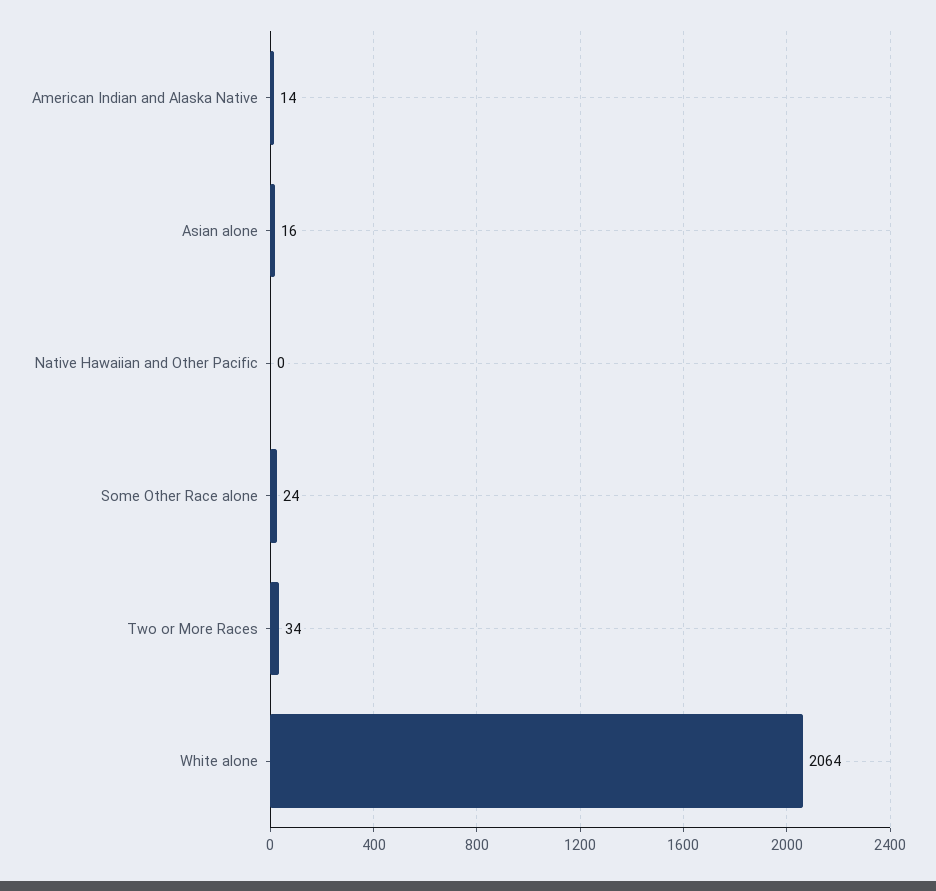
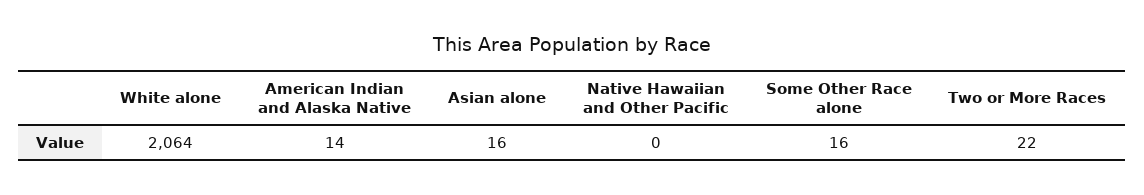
  {
    "American Indian and Alaska Native": 14,
    "Asian alone": 16,
    "Native Hawaiian and Other Pacific": 0,
-   "Some Other Race alone": 24,
+   "Some Other Race alone": 16,
-   "Two or More Races": 34,
+   "Two or More Races": 22,
    "White alone": 2064
  }

